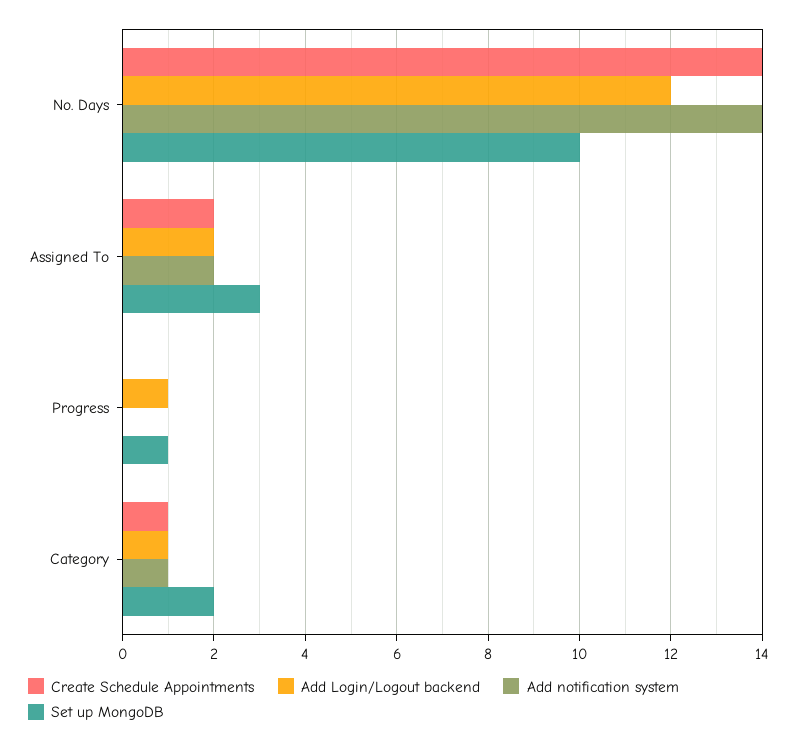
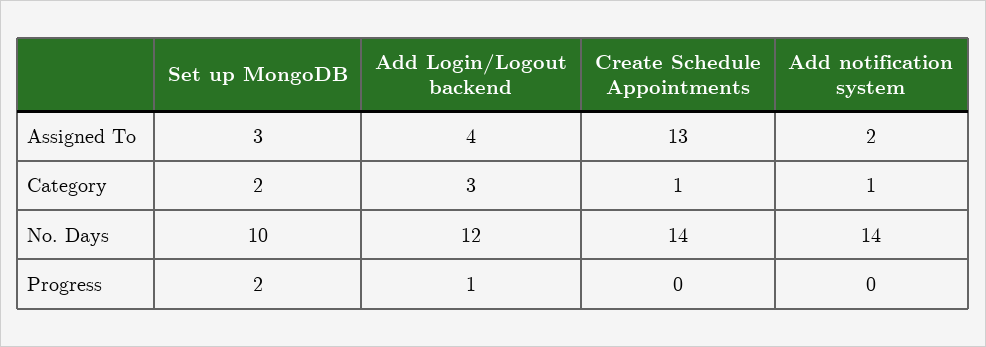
  {
    "Create Schedule Appointments": {
      "No. Days": 14,
-     "Assigned To": 2,
+     "Assigned To": 13,
      "Progress": 0,
      "Category": 1
    },
    "Add Login/Logout backend": {
      "No. Days": 12,
-     "Assigned To": 2,
+     "Assigned To": 4,
      "Progress": 1,
-     "Category": 1
+     "Category": 3
    },
    "Add notification system": {
      "No. Days": 14,
      "Assigned To": 2,
      "Progress": 0,
      "Category": 1
    },
    "Set up MongoDB": {
      "No. Days": 10,
      "Assigned To": 3,
-     "Progress": 1,
+     "Progress": 2,
      "Category": 2
    }
  }

